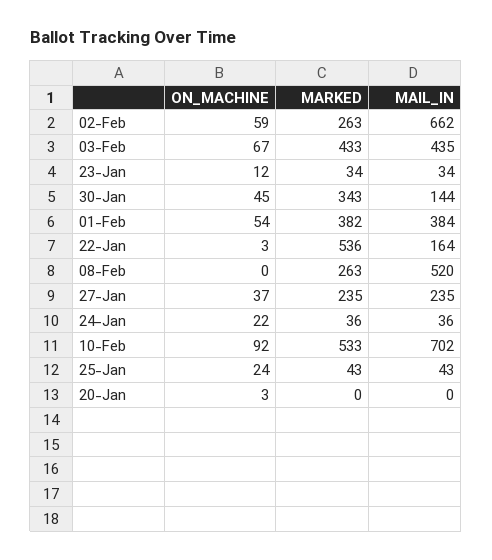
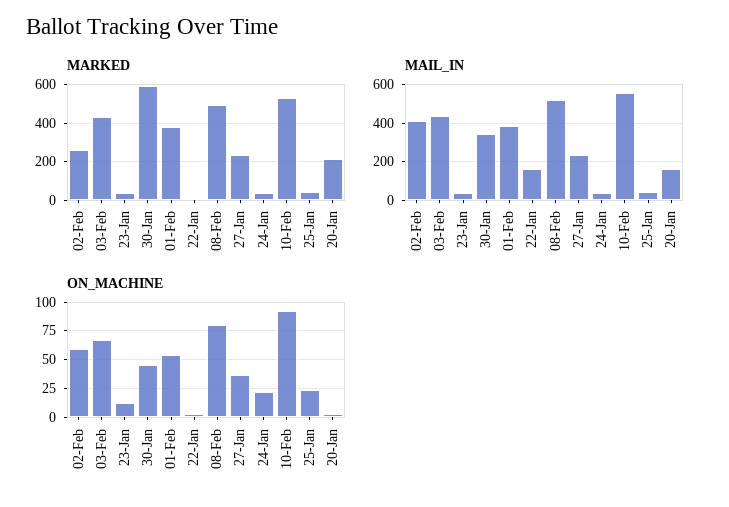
  {
    "ON_MACHINE": {
      "02-Feb": 59,
      "03-Feb": 67,
      "23-Jan": 12,
      "30-Jan": 45,
      "01-Feb": 54,
      "22-Jan": 3,
-     "08-Feb": 0,
+     "08-Feb": 75,
      "27-Jan": 37,
      "24-Jan": 22,
      "10-Feb": 92,
      "25-Jan": 24,
      "20-Jan": 3
    },
    "MARKED": {
      "02-Feb": 263,
      "03-Feb": 433,
      "23-Jan": 34,
-     "30-Jan": 343,
+     "30-Jan": 600,
      "01-Feb": 382,
-     "22-Jan": 536,
+     "22-Jan": 0,
-     "08-Feb": 263,
+     "08-Feb": 500,
      "27-Jan": 235,
      "24-Jan": 36,
      "10-Feb": 533,
      "25-Jan": 43,
-     "20-Jan": 0
+     "20-Jan": 200
    },
    "MAIL_IN": {
-     "02-Feb": 662,
+     "02-Feb": 400,
      "03-Feb": 435,
      "23-Jan": 34,
-     "30-Jan": 144,
+     "30-Jan": 350,
      "01-Feb": 384,
      "22-Jan": 164,
      "08-Feb": 520,
      "27-Jan": 235,
      "24-Jan": 36,
-     "10-Feb": 702,
+     "10-Feb": 550,
      "25-Jan": 43,
-     "20-Jan": 0
+     "20-Jan": 150
    }
  }

